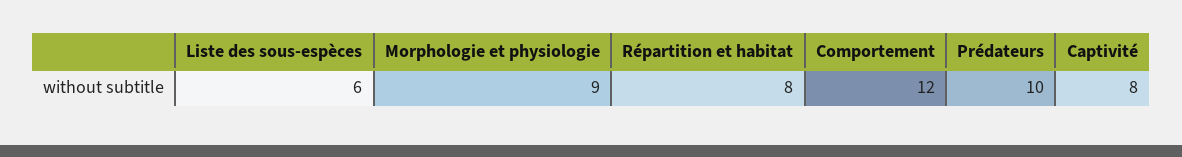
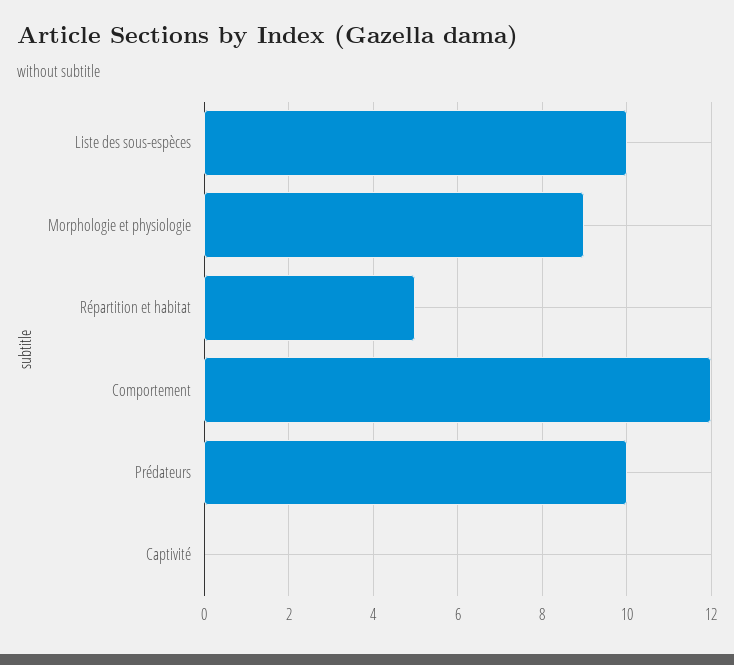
  {
-   "Liste des sous-espèces": 6,
+   "Liste des sous-espèces": 10,
    "Morphologie et physiologie": 9,
-   "Répartition et habitat": 8,
+   "Répartition et habitat": 5,
    "Comportement": 12,
    "Prédateurs": 10,
-   "Captivité": 8
+   "Captivité": 0
  }

